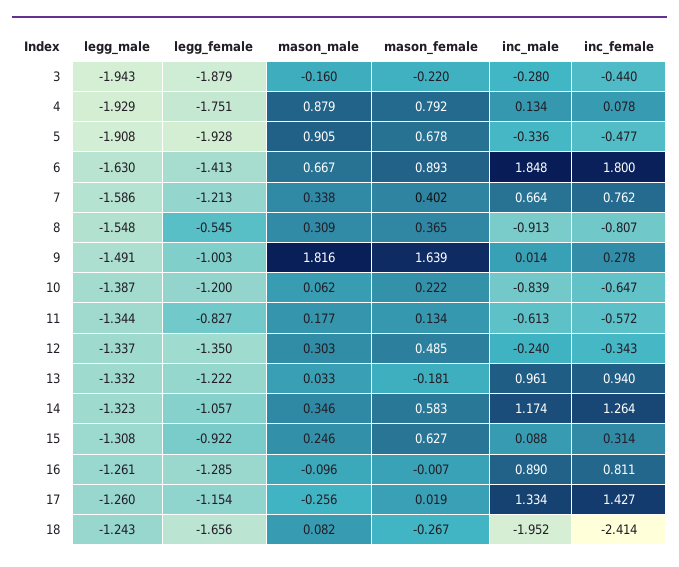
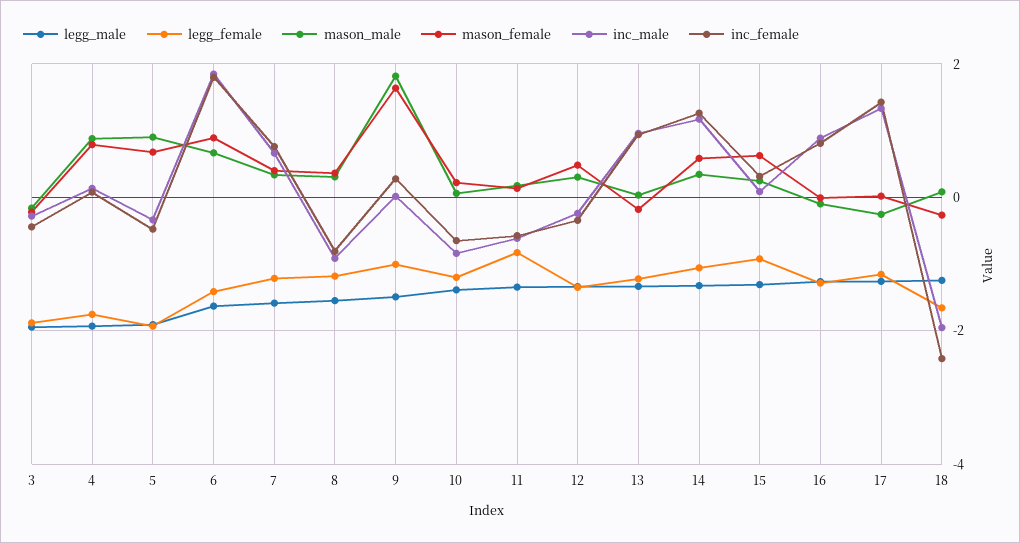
  {
    "legg_male": {
      "3": -1.943,
      "4": -1.929,
      "5": -1.908,
      "6": -1.63,
      "7": -1.586,
      "8": -1.548,
      "9": -1.491,
      "10": -1.387,
      "11": -1.344,
      "12": -1.337,
      "13": -1.332,
      "14": -1.323,
      "15": -1.308,
      "16": -1.261,
      "17": -1.26,
      "18": -1.243
    },
    "legg_female": {
      "3": -1.879,
      "4": -1.751,
      "5": -1.928,
      "6": -1.413,
      "7": -1.213,
-     "8": -0.545,
+     "8": -1.2,
      "9": -1.003,
      "10": -1.2,
      "11": -0.827,
      "12": -1.35,
      "13": -1.222,
      "14": -1.057,
      "15": -0.922,
      "16": -1.285,
      "17": -1.154,
      "18": -1.656
    },
    "mason_male": {
      "3": -0.16,
      "4": 0.879,
      "5": 0.905,
      "6": 0.667,
      "7": 0.338,
      "8": 0.309,
      "9": 1.816,
      "10": 0.062,
      "11": 0.177,
      "12": 0.303,
      "13": 0.033,
      "14": 0.346,
      "15": 0.246,
      "16": -0.096,
      "17": -0.256,
      "18": 0.082
    },
    "mason_female": {
      "3": -0.22,
      "4": 0.792,
      "5": 0.678,
      "6": 0.893,
      "7": 0.402,
      "8": 0.365,
      "9": 1.639,
      "10": 0.222,
      "11": 0.134,
      "12": 0.485,
      "13": -0.181,
      "14": 0.583,
      "15": 0.627,
      "16": -0.007,
      "17": 0.019,
      "18": -0.267
    },
    "inc_male": {
      "3": -0.28,
      "4": 0.134,
      "5": -0.336,
      "6": 1.848,
      "7": 0.664,
      "8": -0.913,
      "9": 0.014,
      "10": -0.839,
      "11": -0.613,
      "12": -0.24,
      "13": 0.961,
      "14": 1.174,
      "15": 0.088,
      "16": 0.89,
      "17": 1.334,
      "18": -1.952
    },
    "inc_female": {
      "3": -0.44,
      "4": 0.078,
      "5": -0.477,
      "6": 1.8,
      "7": 0.762,
      "8": -0.807,
      "9": 0.278,
      "10": -0.647,
      "11": -0.572,
      "12": -0.343,
      "13": 0.94,
      "14": 1.264,
      "15": 0.314,
      "16": 0.811,
      "17": 1.427,
      "18": -2.414
    }
  }

